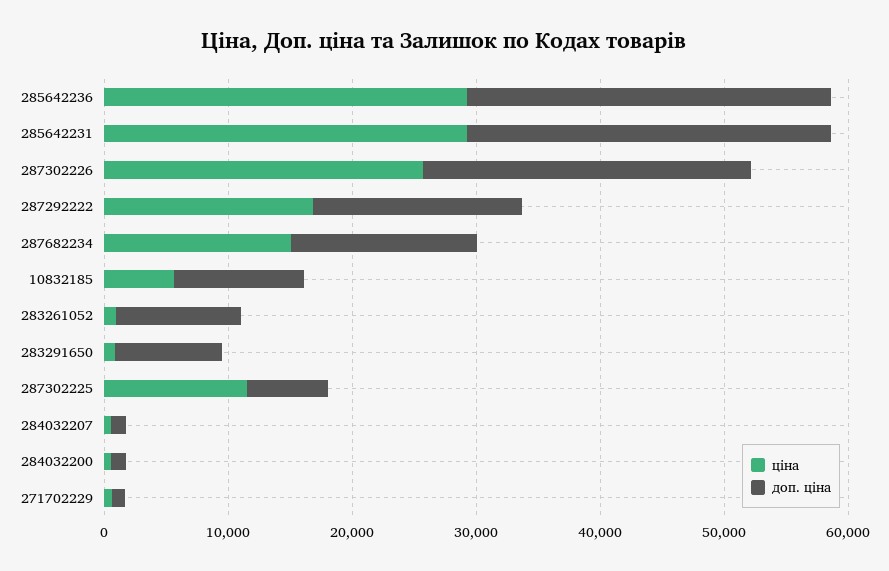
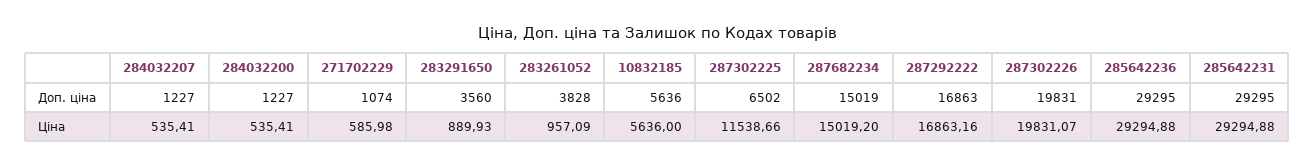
  {
    "ціна": {
      "285642236": 29294.88,
      "285642231": 29294.88,
-     "287302226": 26000,
+     "287302226": 19831.07,
      "287292222": 16863.16,
      "287682234": 15019.2,
      "10832185": 5636,
      "283261052": 957.09,
      "283291650": 889.93,
      "287302225": 11538.66,
      "284032207": 535.41,
      "284032200": 535.41,
      "271702229": 585.98
    },
    "доп. ціна": {
      "285642236": 29295,
      "285642231": 29295,
-     "287302226": 26000,
+     "287302226": 19831,
      "287292222": 16863,
      "287682234": 15019,
-     "10832185": 10000,
+     "10832185": 5636,
-     "283261052": 10000,
+     "283261052": 3828,
-     "283291650": 8000,
+     "283291650": 3560,
      "287302225": 6502,
      "284032207": 1227,
      "284032200": 1227,
      "271702229": 1074
    }
  }

